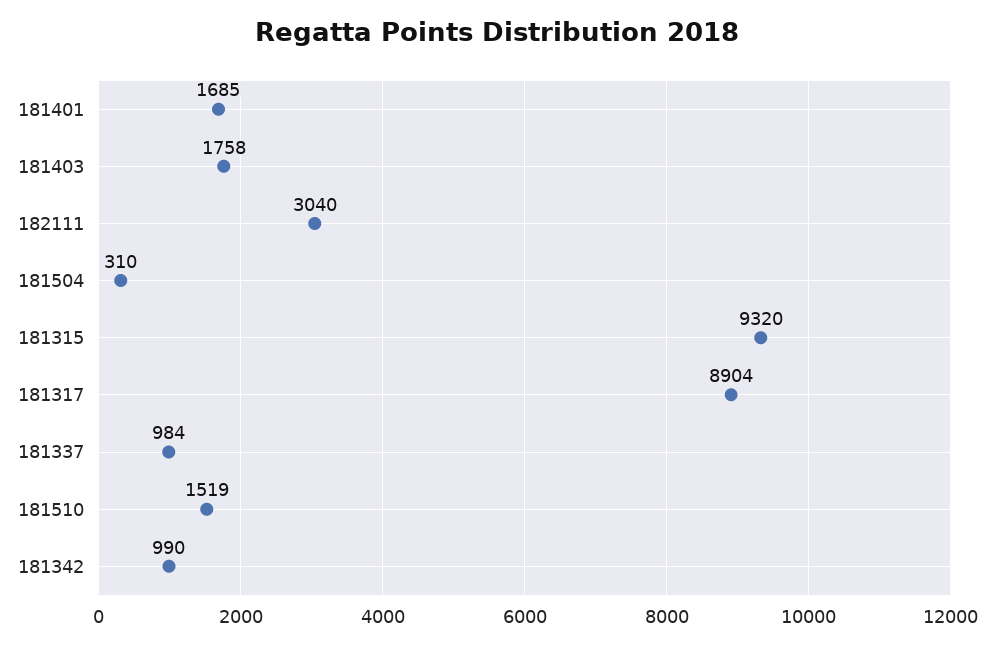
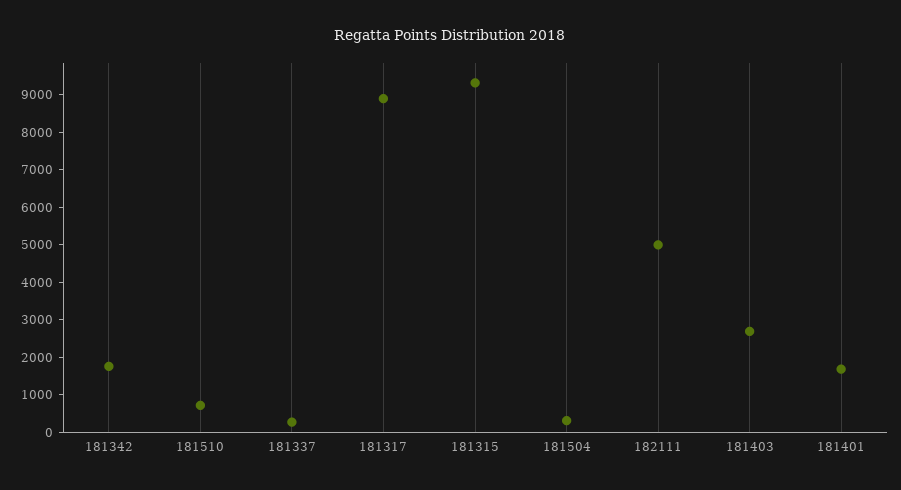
  {
    "181401": 1685,
-   "181403": 1758,
+   "181403": 2750,
-   "182111": 3040,
+   "182111": 5000,
    "181504": 310,
    "181315": 9320,
    "181317": 8904,
-   "181337": 984,
+   "181337": 250,
-   "181510": 1519,
+   "181510": 750,
-   "181342": 990
+   "181342": 1750
  }

